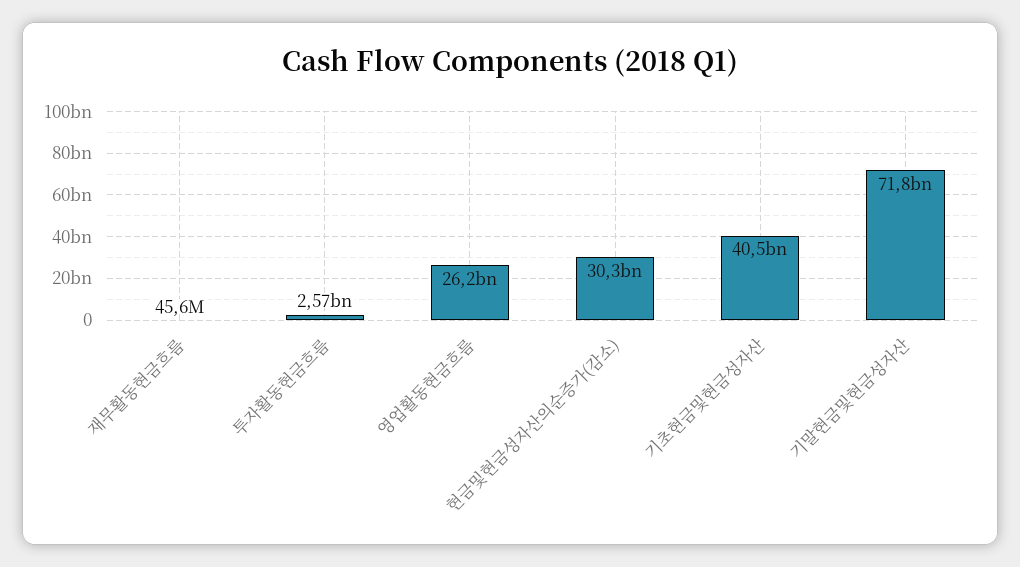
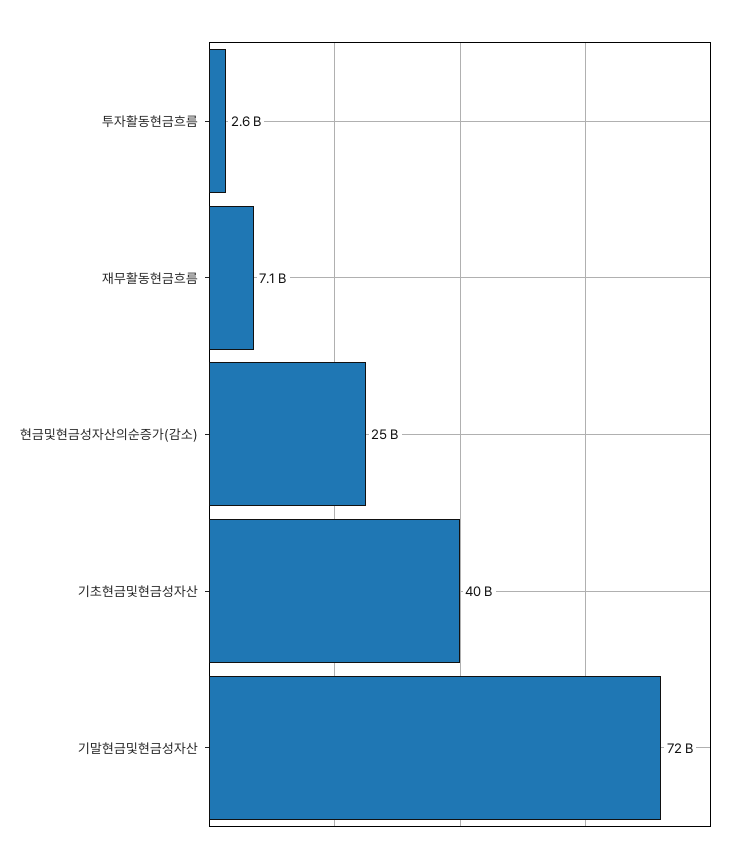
  {
-   "재무활동현금흐름": 45600000,
+   "재무활동현금흐름": 7100000000,
    "투자활동현금흐름": 2570000000,
-   "영업활동현금흐름": 26200000000,
-   "현금및현금성자산의순증가(감소)": 30300000000,
+   "현금및현금성자산의순증가(감소)": 25000000000,
    "기초현금및현금성자산": 40500000000,
    "기말현금및현금성자산": 71800000000
  }

